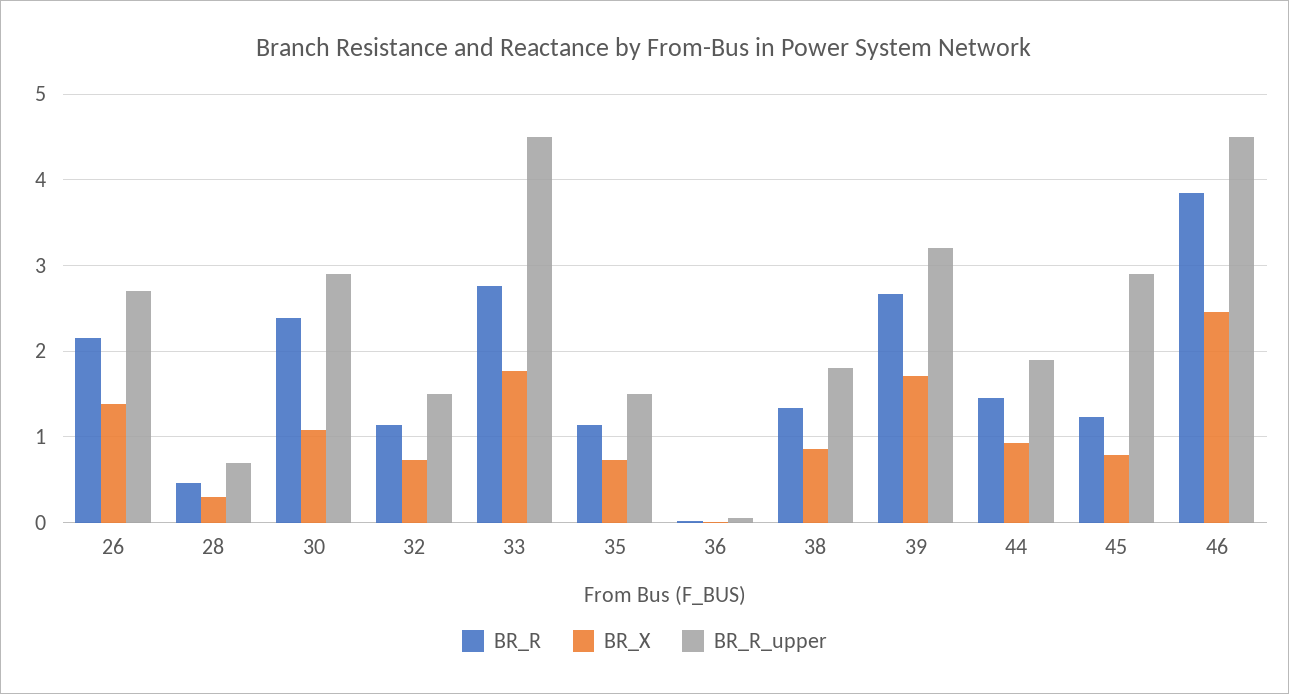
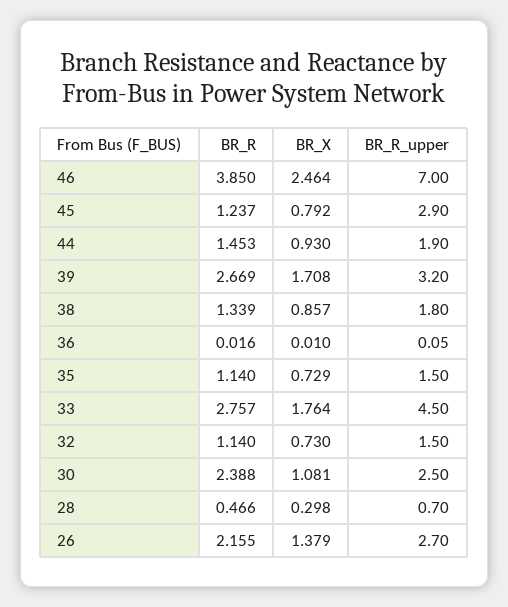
  {
    "BR_R": {
      "26": 2.155,
      "28": 0.466,
      "30": 2.388,
      "32": 1.14,
      "33": 2.757,
      "35": 1.14,
      "36": 0.016,
      "38": 1.339,
      "39": 2.669,
      "44": 1.453,
      "45": 1.237,
      "46": 3.85
    },
    "BR_X": {
      "26": 1.379,
      "28": 0.298,
      "30": 1.081,
      "32": 0.73,
      "33": 1.764,
      "35": 0.729,
      "36": 0.01,
      "38": 0.857,
      "39": 1.708,
      "44": 0.93,
      "45": 0.792,
      "46": 2.464
    },
    "BR_R_upper": {
      "26": 2.7,
      "28": 0.7,
-     "30": 2.9,
+     "30": 2.5,
      "32": 1.5,
      "33": 4.5,
      "35": 1.5,
      "36": 0.05,
      "38": 1.8,
      "39": 3.2,
      "44": 1.9,
      "45": 2.9,
-     "46": 4.5
+     "46": 7
    }
  }

